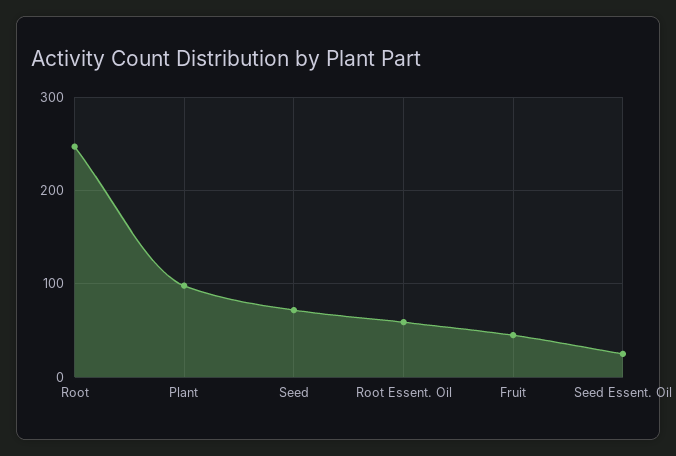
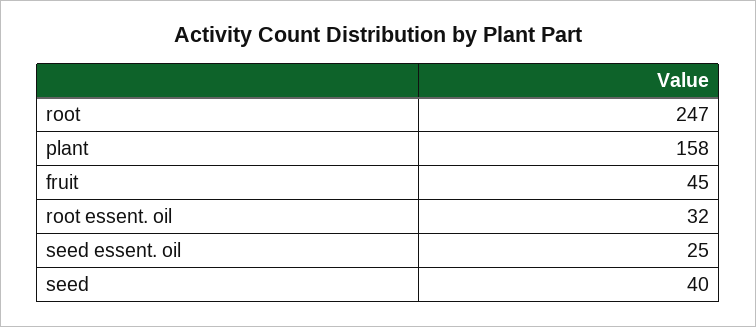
  {
    "Root": 247,
-   "Plant": 100,
+   "Plant": 158,
-   "Seed": 70,
+   "Seed": 40,
-   "Root Essent. Oil": 60,
+   "Root Essent. Oil": 32,
    "Fruit": 45,
    "Seed Essent. Oil": 25
  }

